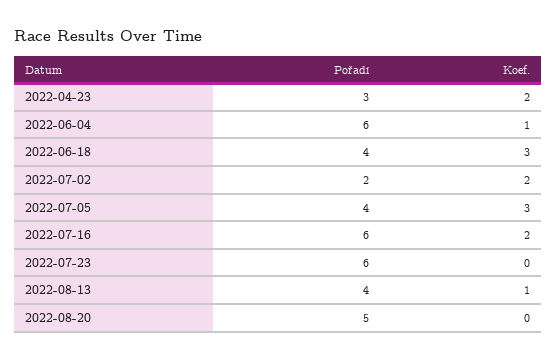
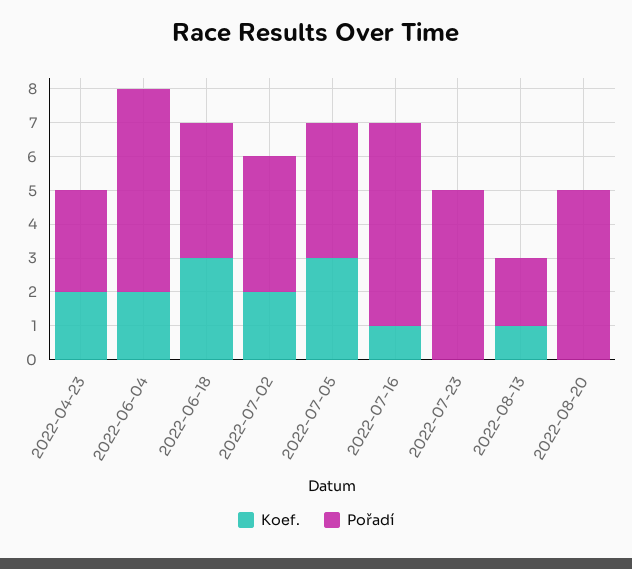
  {
    "Pořadí": {
      "2022-04-23": 3,
      "2022-06-04": 6,
      "2022-06-18": 4,
-     "2022-07-02": 2,
+     "2022-07-02": 4,
      "2022-07-05": 4,
      "2022-07-16": 6,
-     "2022-07-23": 6,
+     "2022-07-23": 5,
-     "2022-08-13": 4,
+     "2022-08-13": 2,
      "2022-08-20": 5
    },
    "Koef.": {
      "2022-04-23": 2,
-     "2022-06-04": 1,
+     "2022-06-04": 2,
      "2022-06-18": 3,
      "2022-07-02": 2,
      "2022-07-05": 3,
-     "2022-07-16": 2,
+     "2022-07-16": 1,
      "2022-07-23": 0,
      "2022-08-13": 1,
      "2022-08-20": 0
    }
  }

